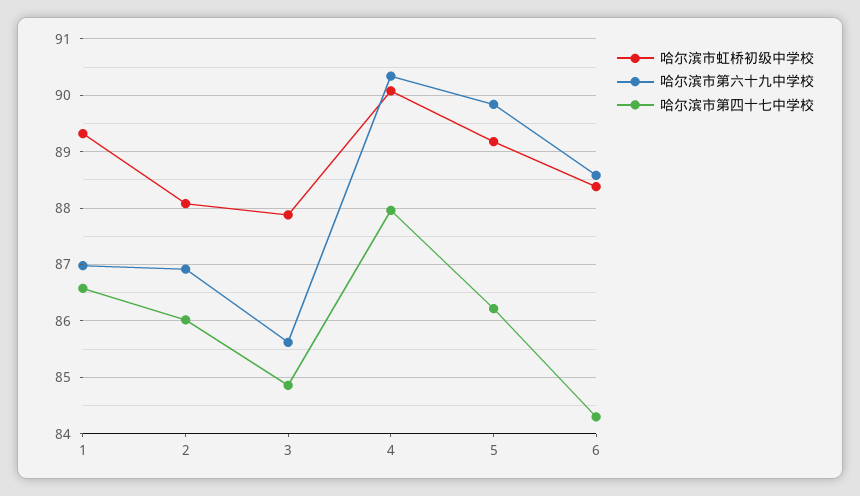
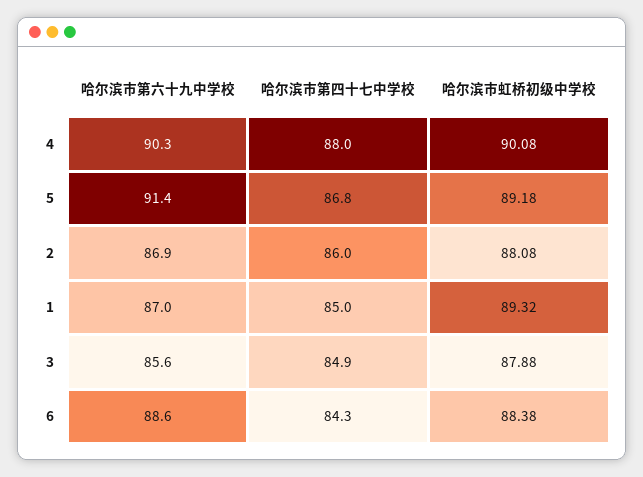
  {
    "哈尔滨市虹桥初级中学校": {
      "1": 89.32,
      "2": 88.08,
      "3": 87.88,
      "4": 90.08,
      "5": 89.18,
      "6": 88.38
    },
    "哈尔滨市第六十九中学校": {
      "1": 87,
      "2": 86.9,
      "3": 85.6,
      "4": 90.3,
-     "5": 89.8,
+     "5": 91.4,
      "6": 88.6
    },
    "哈尔滨市第四十七中学校": {
-     "1": 86.6,
+     "1": 85,
      "2": 86,
      "3": 84.9,
      "4": 88,
-     "5": 86.2,
+     "5": 86.8,
      "6": 84.3
    }
  }

